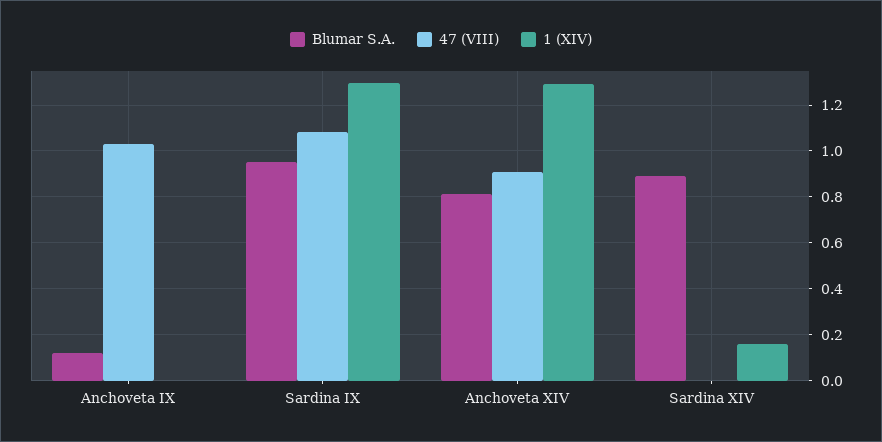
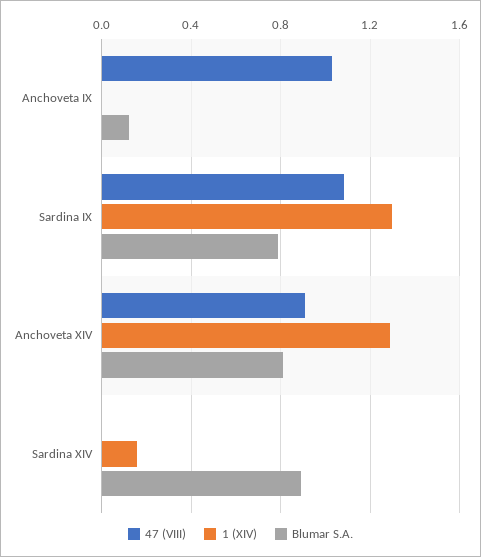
  {
    "Blumar S.A.": {
      "Anchoveta IX": 0.1,
-     "Sardina IX": 0.95,
+     "Sardina IX": 0.8,
      "Anchoveta XIV": 0.8,
      "Sardina XIV": 0.9
    },
    "47 (VIII)": {
      "Anchoveta IX": 1.05,
      "Sardina IX": 1.1,
      "Anchoveta XIV": 0.9,
      "Sardina XIV": 0
    },
    "1 (XIV)": {
      "Anchoveta IX": 0,
      "Sardina IX": 1.3,
      "Anchoveta XIV": 1.3,
      "Sardina XIV": 0.15
    }
  }

